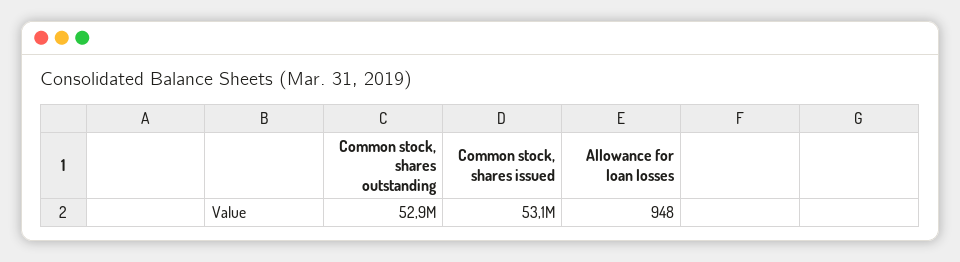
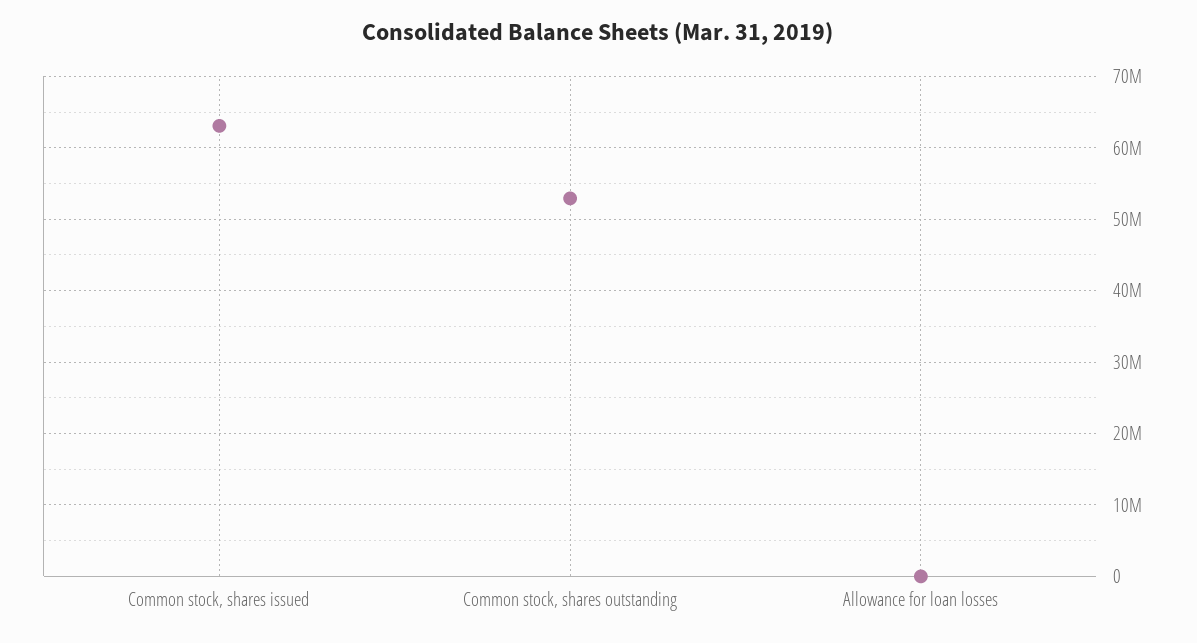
  {
    "Common stock, shares outstanding": 52900000,
-   "Common stock, shares issued": 53100000,
+   "Common stock, shares issued": 63000000,
    "Allowance for loan losses": 948
  }

